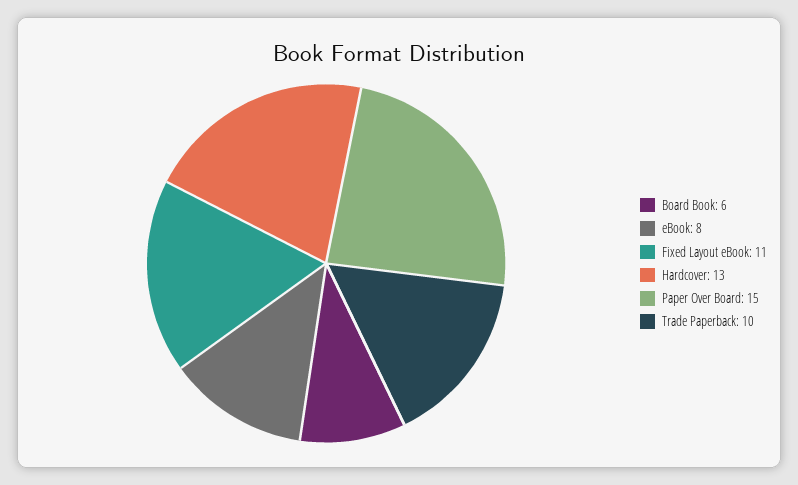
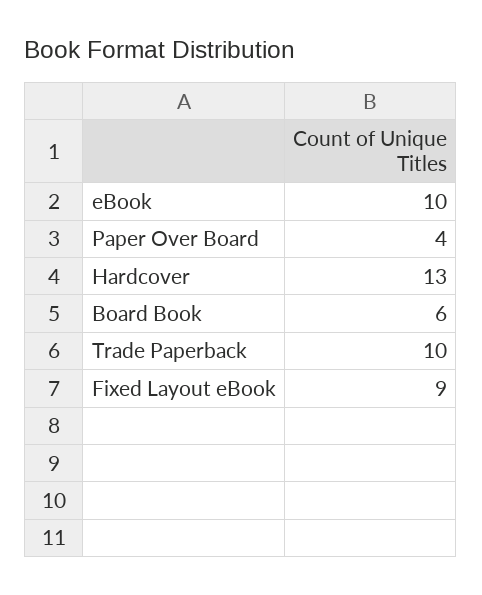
  {
    "Board Book": 6,
-   "eBook": 8,
+   "eBook": 10,
-   "Fixed Layout eBook": 11,
+   "Fixed Layout eBook": 9,
    "Hardcover": 13,
-   "Paper Over Board": 15,
+   "Paper Over Board": 4,
    "Trade Paperback": 10
  }

